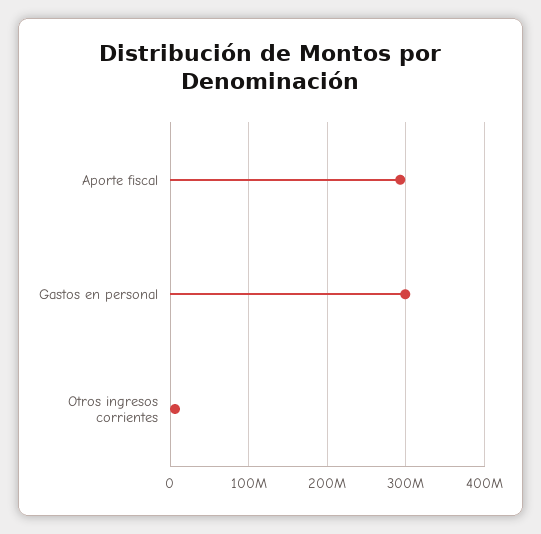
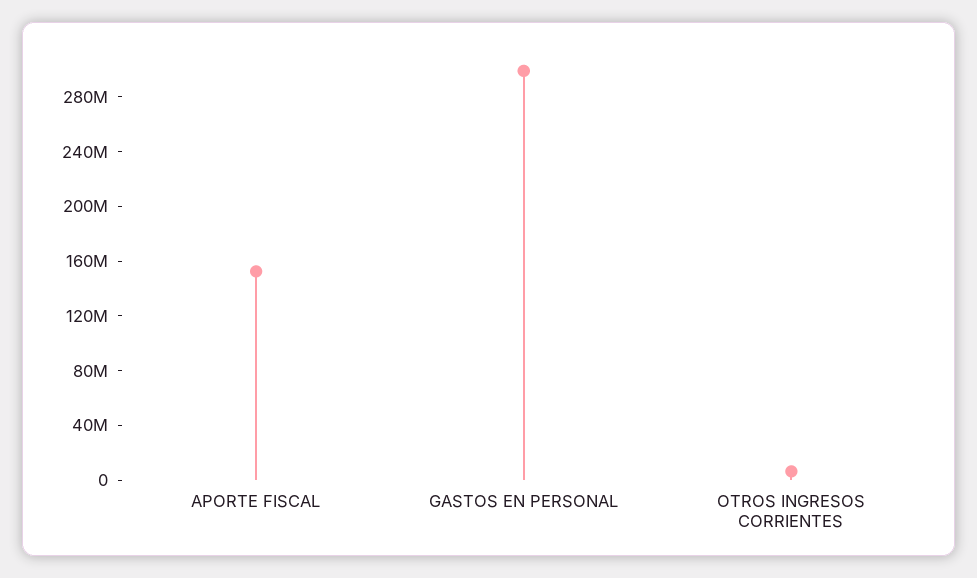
  {
-   "Aporte fiscal": 290000000,
+   "Aporte fiscal": 150000000,
    "Gastos en personal": 300000000,
    "Otros ingresos corrientes": 10000000
  }

